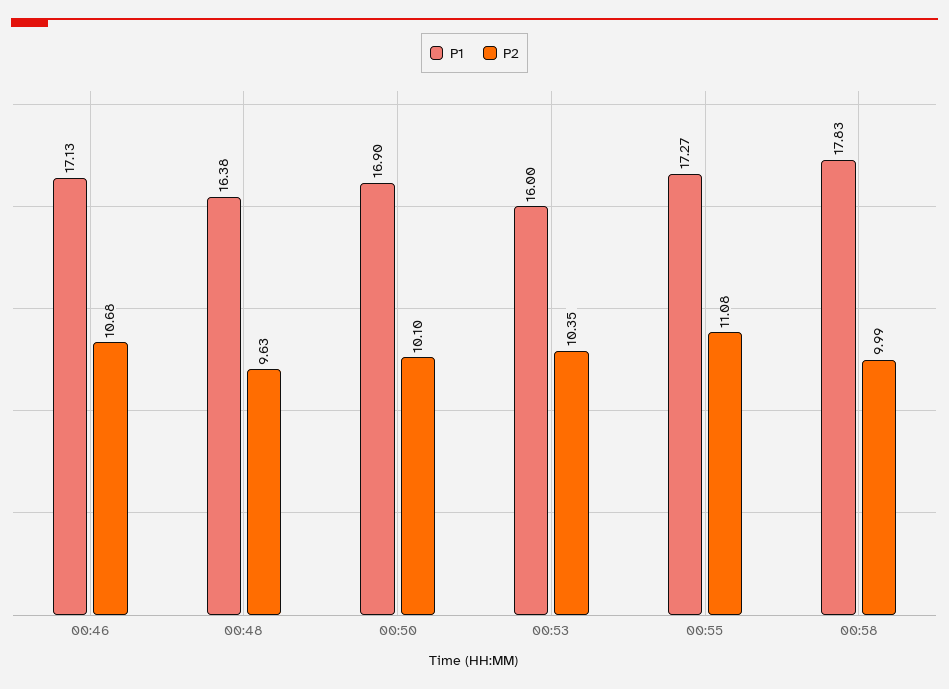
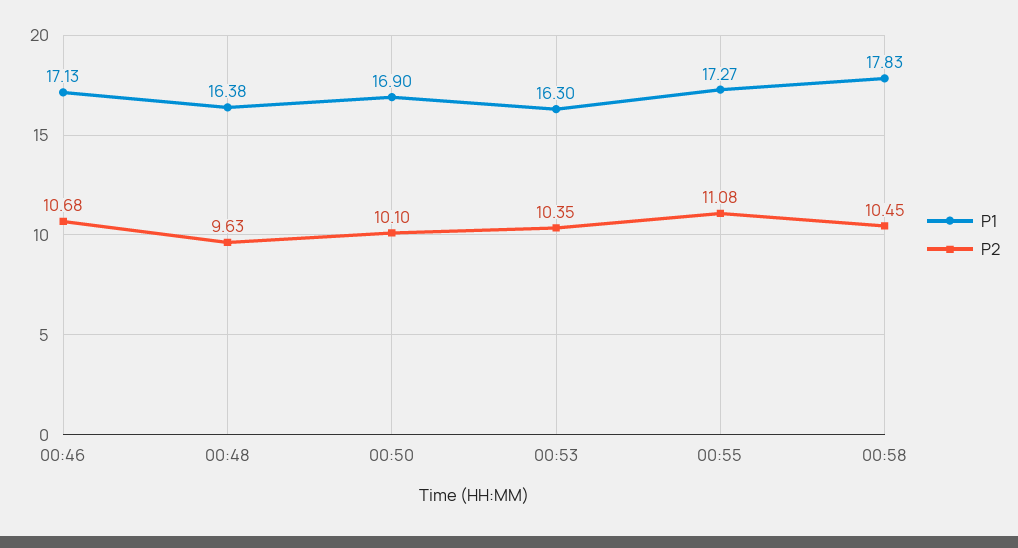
  {
    "P1": {
      "00:46": 17.13,
      "00:48": 16.38,
      "00:50": 16.9,
-     "00:53": 16,
+     "00:53": 16.3,
      "00:55": 17.27,
      "00:58": 17.83
    },
    "P2": {
      "00:46": 10.68,
      "00:48": 9.63,
      "00:50": 10.1,
      "00:53": 10.35,
      "00:55": 11.08,
-     "00:58": 9.99
+     "00:58": 10.45
    }
  }

